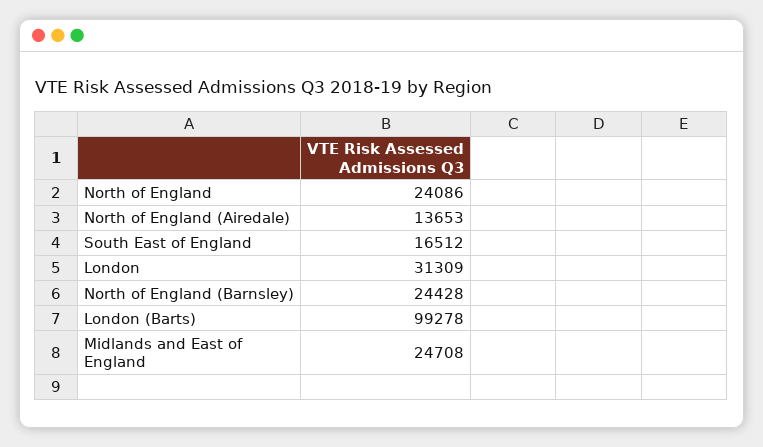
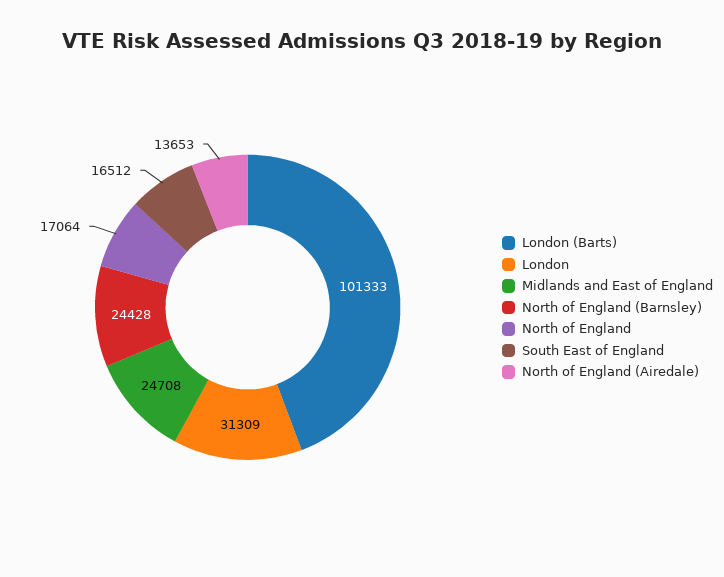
  {
-   "North of England": 24086,
+   "North of England": 17064,
    "North of England (Airedale)": 13653,
    "South East of England": 16512,
    "London": 31309,
    "North of England (Barnsley)": 24428,
-   "London (Barts)": 99278,
+   "London (Barts)": 101333,
    "Midlands and East of England": 24708
  }

